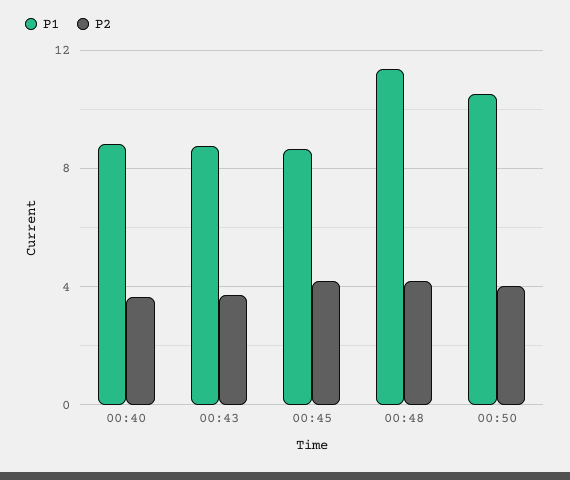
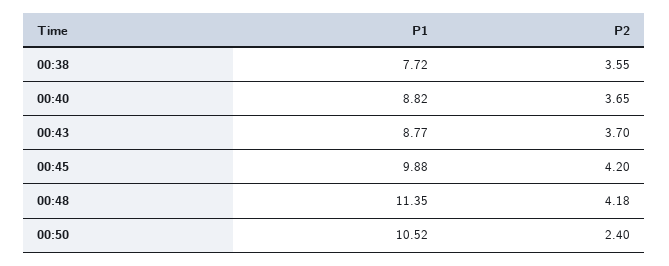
  {
    "P1": {
      "00:40": 8.82,
      "00:43": 8.77,
-     "00:45": 8.5,
+     "00:45": 9.88,
      "00:48": 11.35,
-     "00:50": 10.52
+     "00:50": 10.52,
+     "00:38": 7.72
    },
    "P2": {
      "00:40": 3.65,
      "00:43": 3.7,
      "00:45": 4.2,
      "00:48": 4.18,
-     "00:50": 4
+     "00:50": 2.4,
+     "00:38": 3.55
    }
  }

